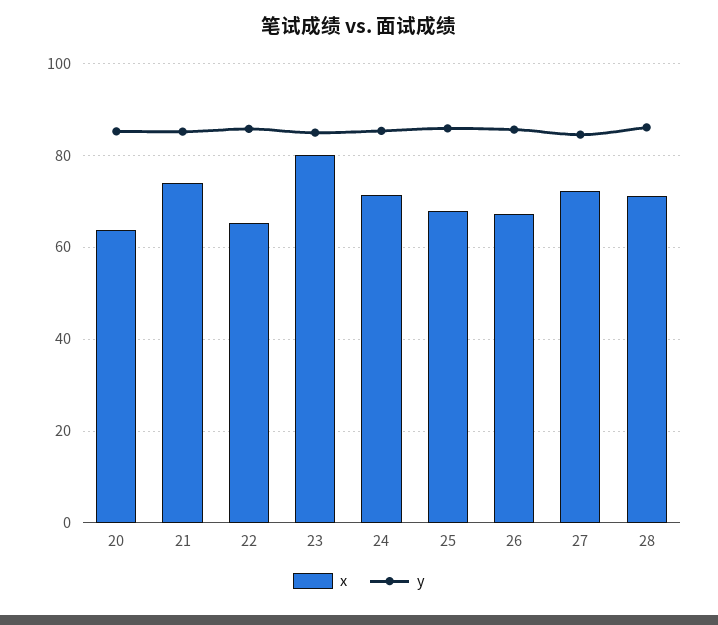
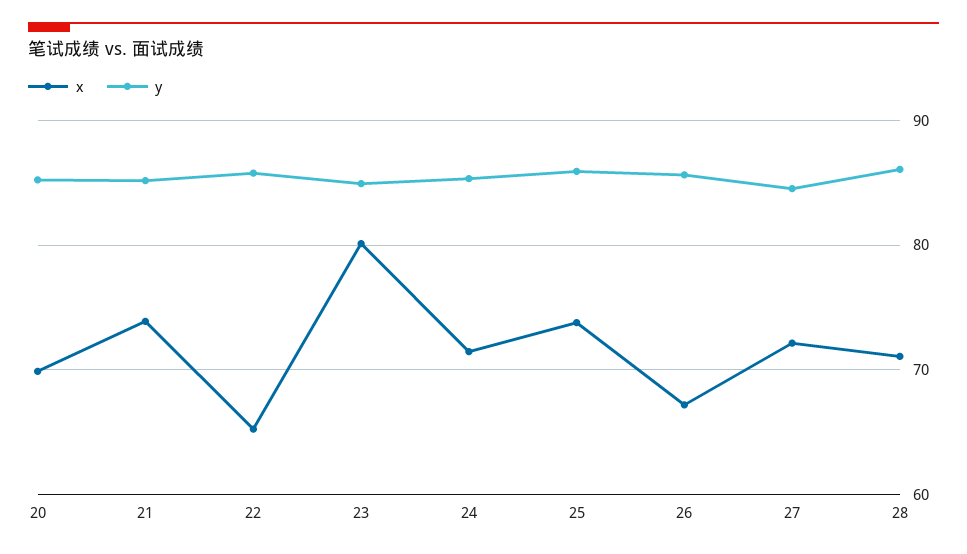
  {
    "x": {
-     "20": 64,
+     "20": 70,
      "21": 74,
      "22": 65,
      "23": 80,
      "24": 71,
-     "25": 68,
+     "25": 74,
      "26": 67,
      "27": 72,
      "28": 71
    },
    "y": {
      "20": 85,
      "21": 85,
      "22": 86,
      "23": 85,
      "24": 85,
      "25": 86,
      "26": 86,
      "27": 85,
      "28": 86
    }
  }

